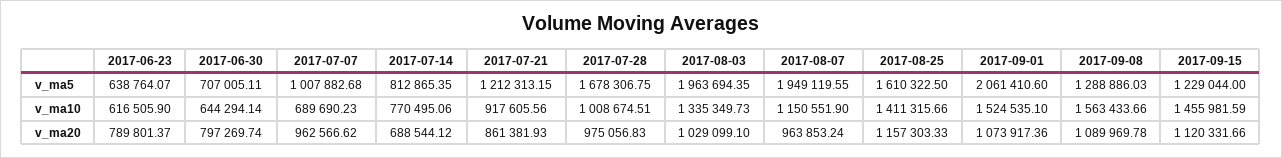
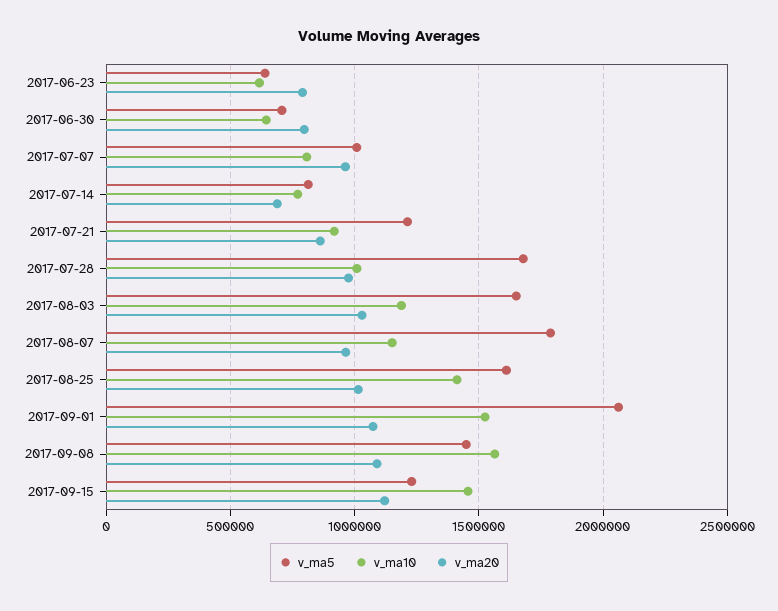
  {
    "v_ma5": {
      "2017-06-23": 638764.07,
      "2017-06-30": 707005.11,
      "2017-07-07": 1007882.68,
      "2017-07-14": 812865.35,
      "2017-07-21": 1212313.15,
      "2017-07-28": 1678306.75,
-     "2017-08-03": 1963694.35,
+     "2017-08-03": 1650000,
-     "2017-08-07": 1949119.55,
+     "2017-08-07": 1800000,
      "2017-08-25": 1610322.5,
      "2017-09-01": 2061410.6,
-     "2017-09-08": 1288886.03,
+     "2017-09-08": 1450000,
      "2017-09-15": 1229044
    },
    "v_ma10": {
      "2017-06-23": 616505.9,
      "2017-06-30": 644294.14,
-     "2017-07-07": 689690.23,
+     "2017-07-07": 800000,
      "2017-07-14": 770495.06,
      "2017-07-21": 917605.56,
      "2017-07-28": 1008674.51,
-     "2017-08-03": 1335349.73,
+     "2017-08-03": 1200000,
      "2017-08-07": 1150551.9,
      "2017-08-25": 1411315.66,
      "2017-09-01": 1524535.1,
      "2017-09-08": 1563433.66,
      "2017-09-15": 1455981.59
    },
    "v_ma20": {
      "2017-06-23": 789801.37,
      "2017-06-30": 797269.74,
      "2017-07-07": 962566.62,
      "2017-07-14": 688544.12,
      "2017-07-21": 861381.93,
      "2017-07-28": 975056.83,
      "2017-08-03": 1029099.1,
      "2017-08-07": 963853.24,
-     "2017-08-25": 1157303.33,
+     "2017-08-25": 1000000,
      "2017-09-01": 1073917.36,
      "2017-09-08": 1089969.78,
      "2017-09-15": 1120331.66
    }
  }

